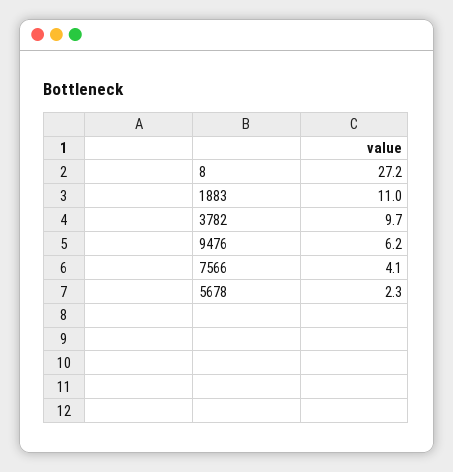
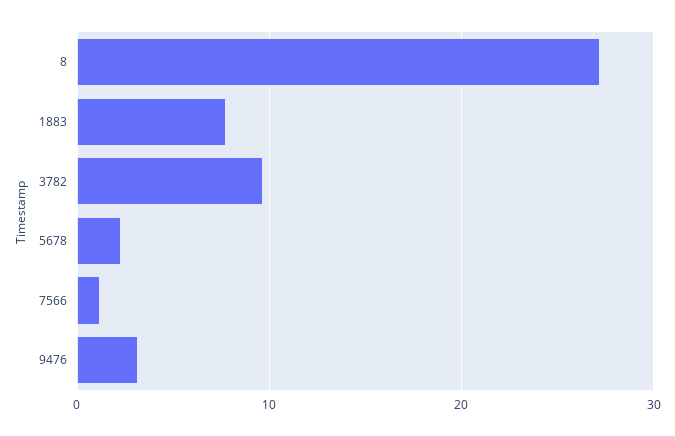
  {
    "8": 27.2,
-   "1883": 11,
+   "1883": 8,
    "3782": 9.7,
-   "9476": 6.2,
+   "9476": 3,
-   "7566": 4.1,
+   "7566": 1,
    "5678": 2.3
  }

